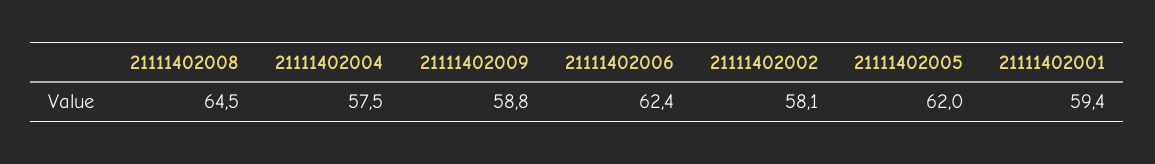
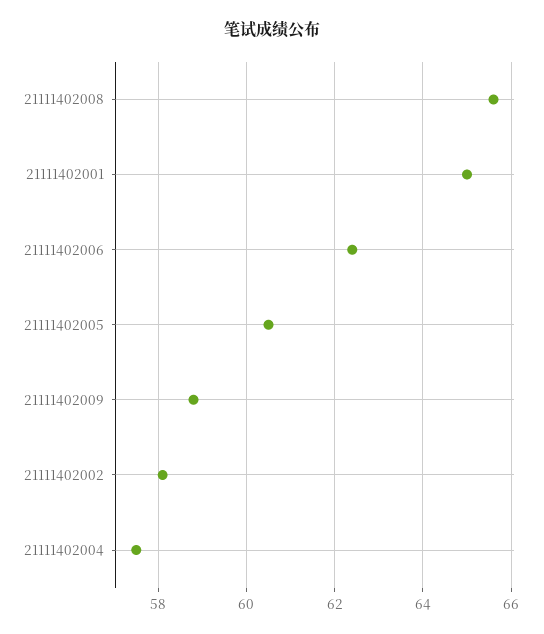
  {
-   "21111402008": 64.5,
+   "21111402008": 65.5,
    "21111402004": 57.5,
    "21111402009": 58.8,
    "21111402006": 62.4,
    "21111402002": 58.1,
-   "21111402005": 62,
+   "21111402005": 60.5,
-   "21111402001": 59.4
+   "21111402001": 65
  }

